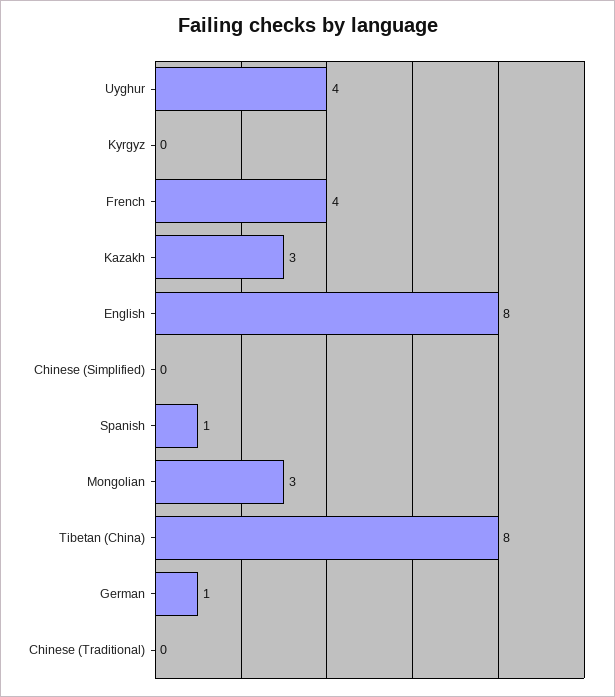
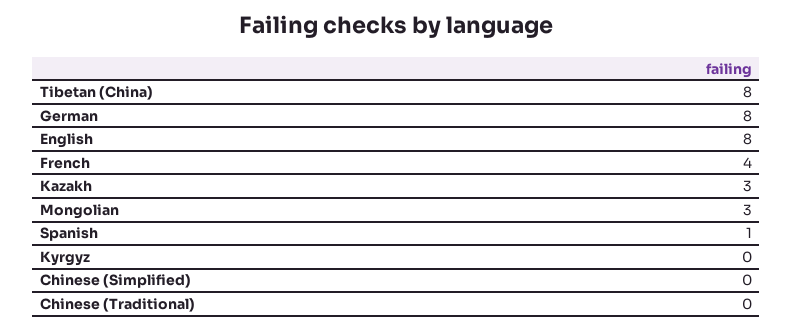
  {
-   "Uyghur": 4,
    "Kyrgyz": 0,
    "French": 4,
    "Kazakh": 3,
    "English": 8,
    "Chinese (Simplified)": 0,
    "Spanish": 1,
    "Mongolian": 3,
    "Tibetan (China)": 8,
-   "German": 1,
+   "German": 8,
    "Chinese (Traditional)": 0
  }

